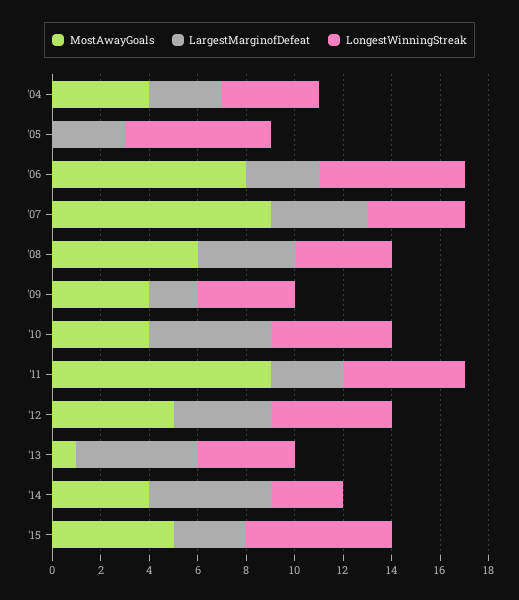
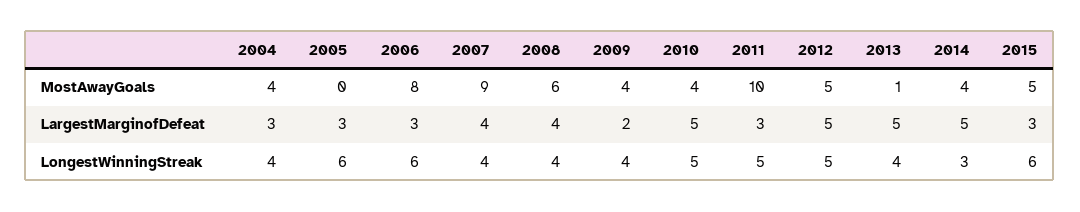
  {
    "MostAwayGoals": {
      "'04": 4,
      "'05": 0,
      "'06": 8,
      "'07": 9,
      "'08": 6,
      "'09": 4,
      "'10": 4,
-     "'11": 9,
+     "'11": 10,
      "'12": 5,
      "'13": 1,
      "'14": 4,
      "'15": 5
    },
    "LargestMarginofDefeat": {
      "'04": 3,
      "'05": 3,
      "'06": 3,
      "'07": 4,
      "'08": 4,
      "'09": 2,
      "'10": 5,
      "'11": 3,
-     "'12": 4,
+     "'12": 5,
      "'13": 5,
      "'14": 5,
      "'15": 3
    },
    "LongestWinningStreak": {
      "'04": 4,
      "'05": 6,
      "'06": 6,
      "'07": 4,
      "'08": 4,
      "'09": 4,
      "'10": 5,
      "'11": 5,
      "'12": 5,
      "'13": 4,
      "'14": 3,
      "'15": 6
    }
  }

